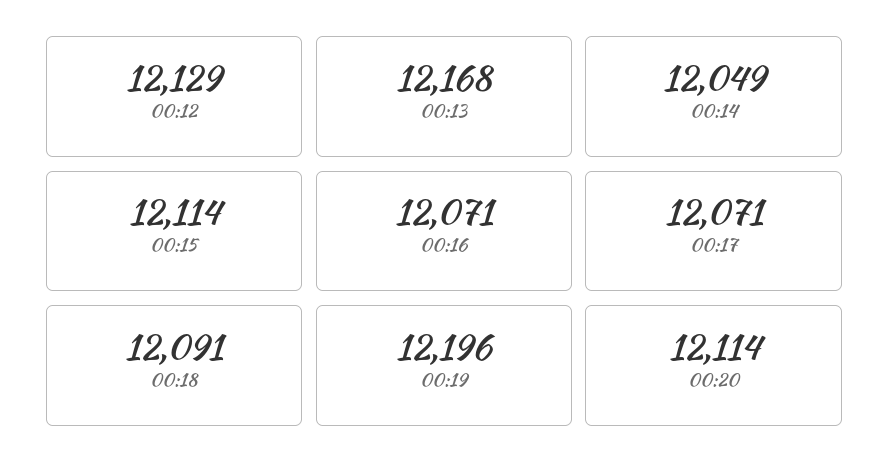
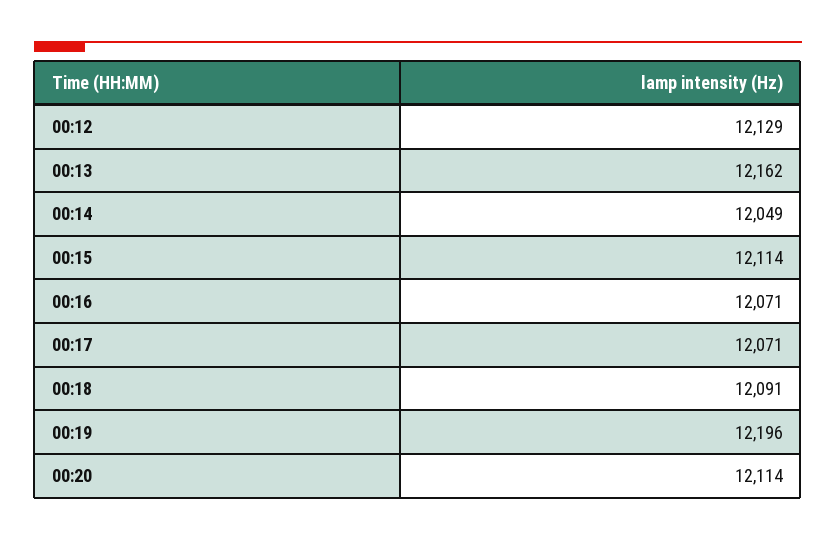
  {
    "00:12": 12129,
-   "00:13": 12168,
+   "00:13": 12162,
    "00:14": 12049,
    "00:15": 12114,
    "00:16": 12071,
    "00:17": 12071,
    "00:18": 12091,
    "00:19": 12196,
    "00:20": 12114
  }

